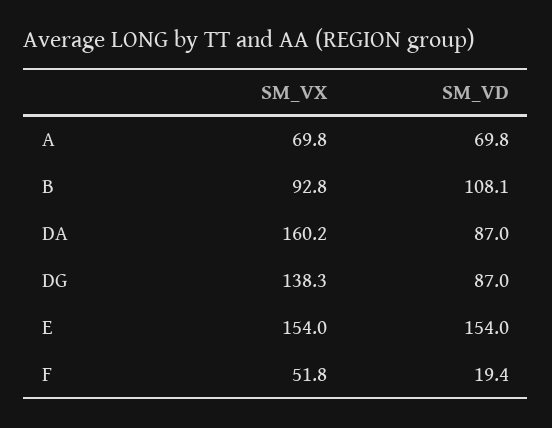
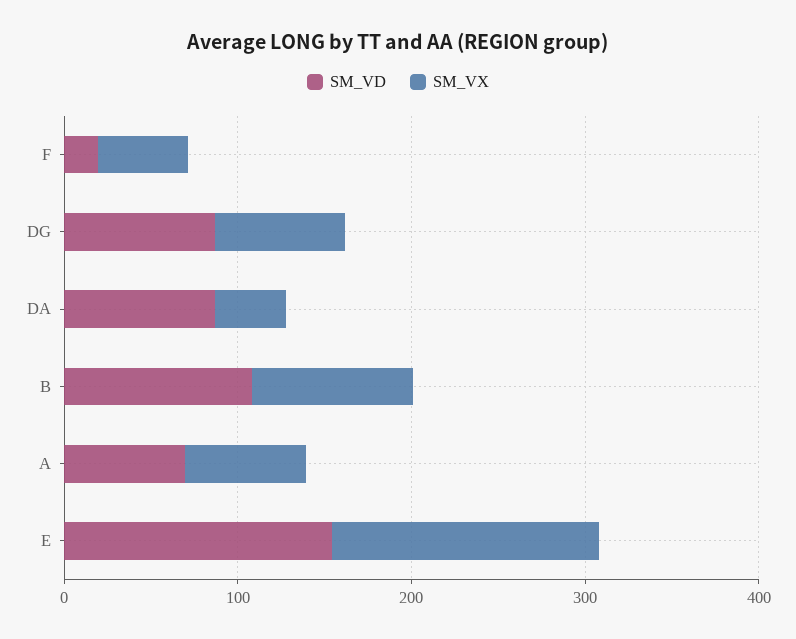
  {
    "SM_VX": {
      "A": 69.8,
      "B": 92.8,
-     "DA": 160.2,
+     "DA": 40,
-     "DG": 138.3,
+     "DG": 80,
      "E": 154,
      "F": 51.8
    },
    "SM_VD": {
      "A": 69.8,
      "B": 108.1,
      "DA": 87,
      "DG": 87,
      "E": 154,
      "F": 19.4
    }
  }

